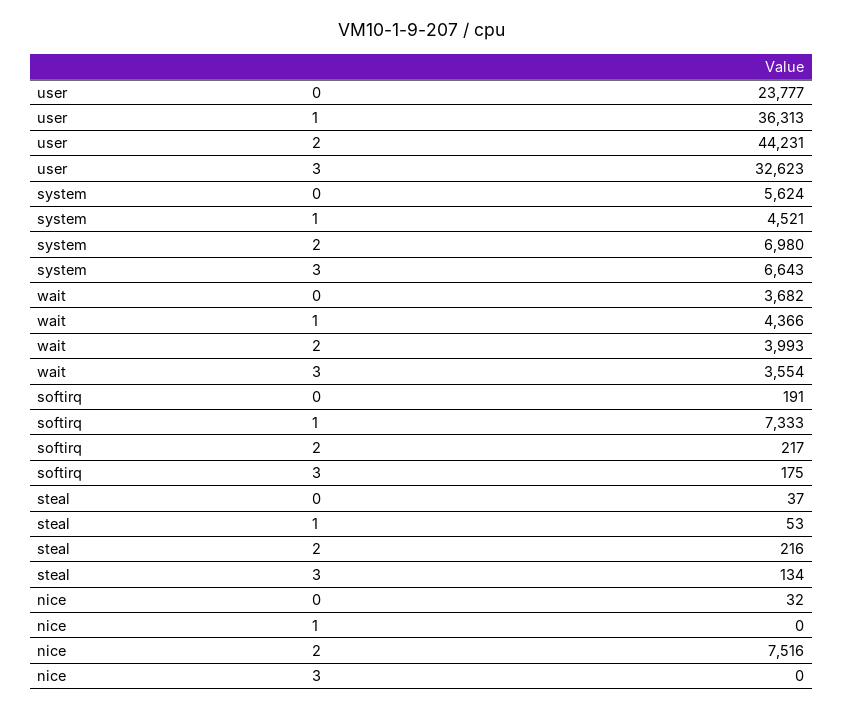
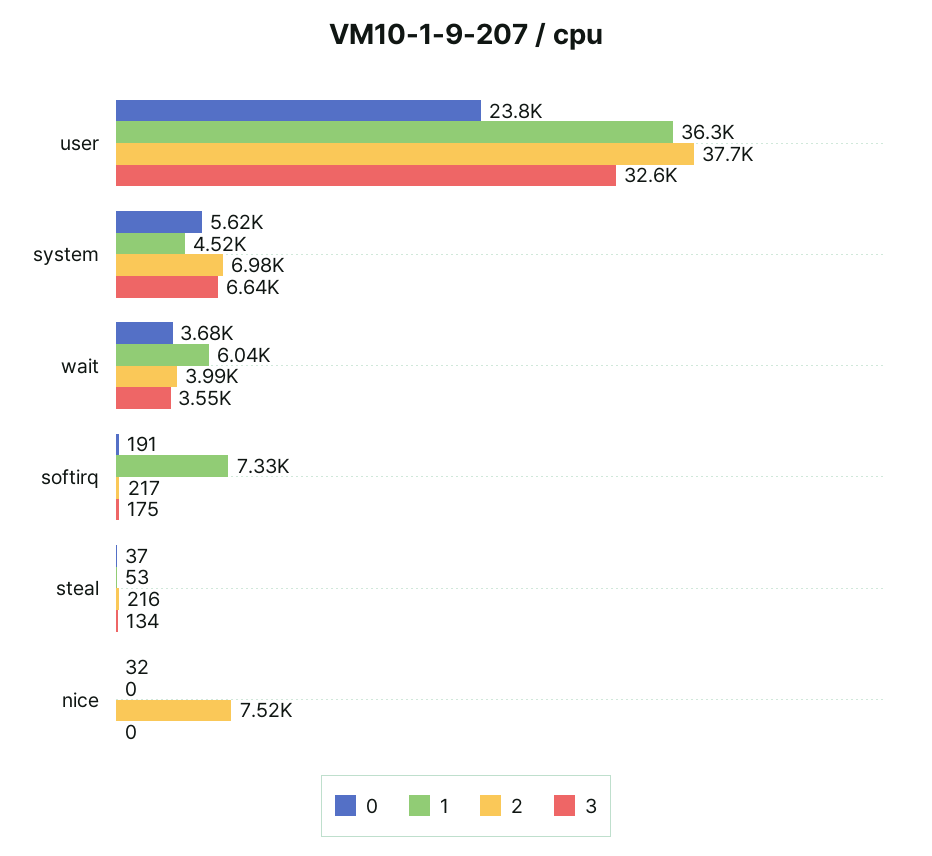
  {
    "0": {
      "user": 23777,
      "system": 5624,
      "wait": 3682,
      "softirq": 191,
      "steal": 37,
      "nice": 32
    },
    "1": {
      "user": 36313,
      "system": 4521,
-     "wait": 4366,
+     "wait": 6040,
      "softirq": 7333,
      "steal": 53,
      "nice": 0
    },
    "2": {
-     "user": 44231,
+     "user": 37700,
      "system": 6980,
      "wait": 3993,
      "softirq": 217,
      "steal": 216,
      "nice": 7516
    },
    "3": {
      "user": 32623,
      "system": 6643,
      "wait": 3554,
      "softirq": 175,
      "steal": 134,
      "nice": 0
    }
  }

